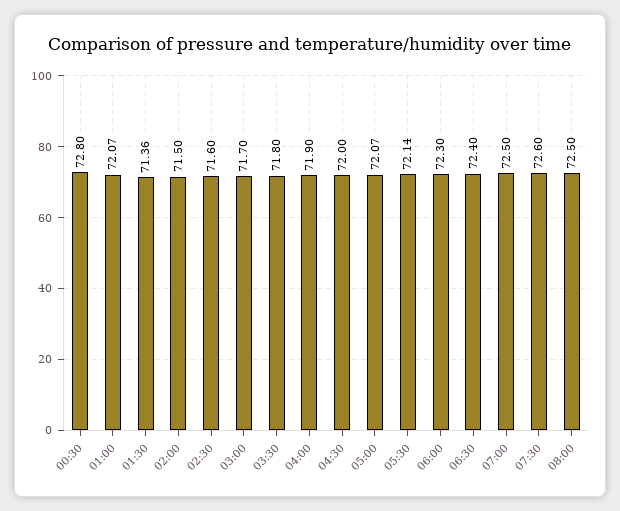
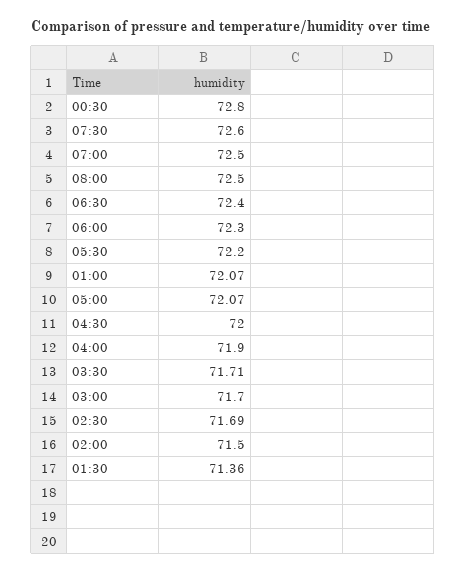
  {
    "00:30": 72.8,
    "01:00": 72.07,
    "01:30": 71.36,
    "02:00": 71.5,
-   "02:30": 71.6,
+   "02:30": 71.69,
    "03:00": 71.7,
-   "03:30": 71.8,
+   "03:30": 71.71,
    "04:00": 71.9,
    "04:30": 72,
    "05:00": 72.07,
-   "05:30": 72.14,
+   "05:30": 72.2,
    "06:00": 72.3,
    "06:30": 72.4,
    "07:00": 72.5,
    "07:30": 72.6,
    "08:00": 72.5
  }

